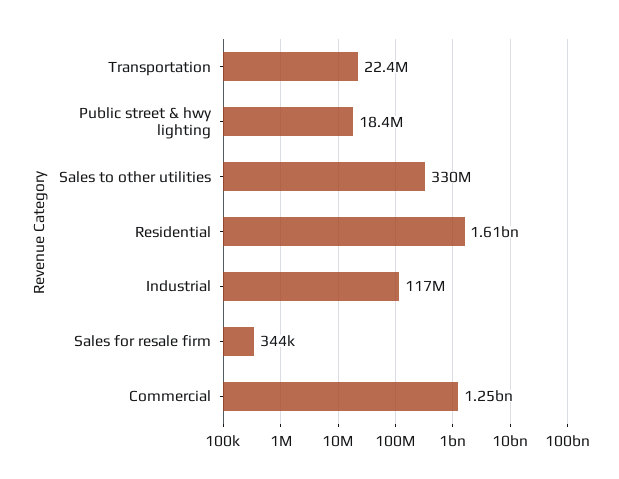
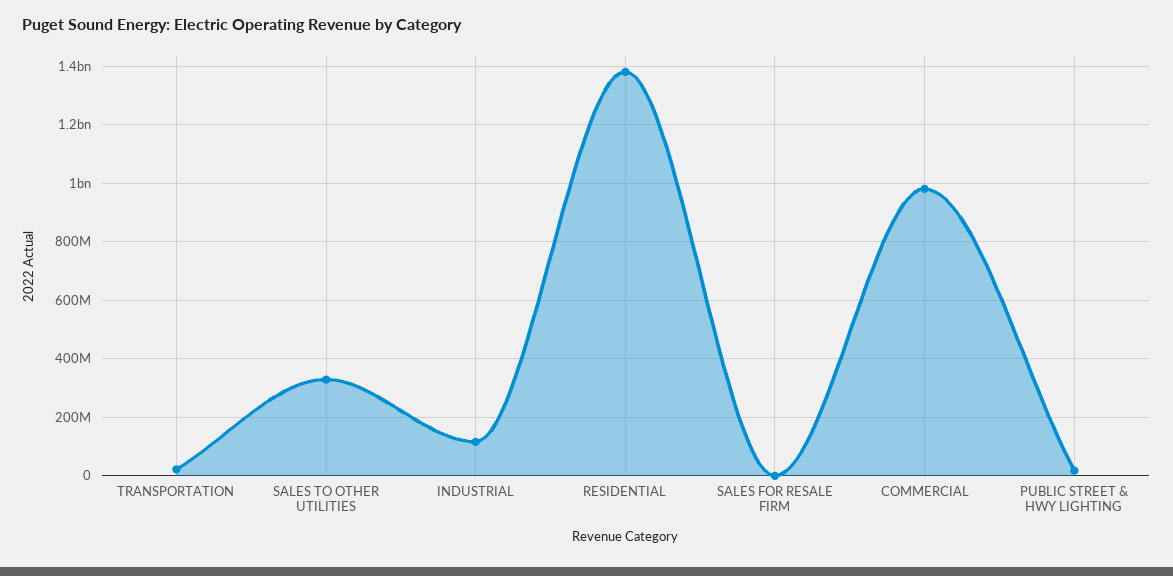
  {
    "Transportation": 22400000,
    "Public street & hwy lighting": 18400000,
    "Sales to other utilities": 330000000,
-   "Residential": 1610000000,
+   "Residential": 1375000000,
    "Industrial": 117000000,
    "Sales for resale firm": 344000,
-   "Commercial": 1250000000
+   "Commercial": 975000000
  }

